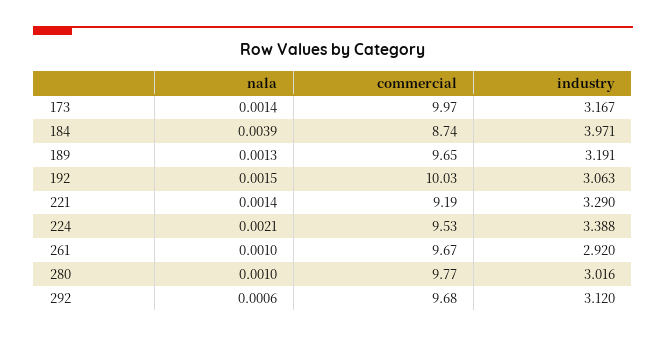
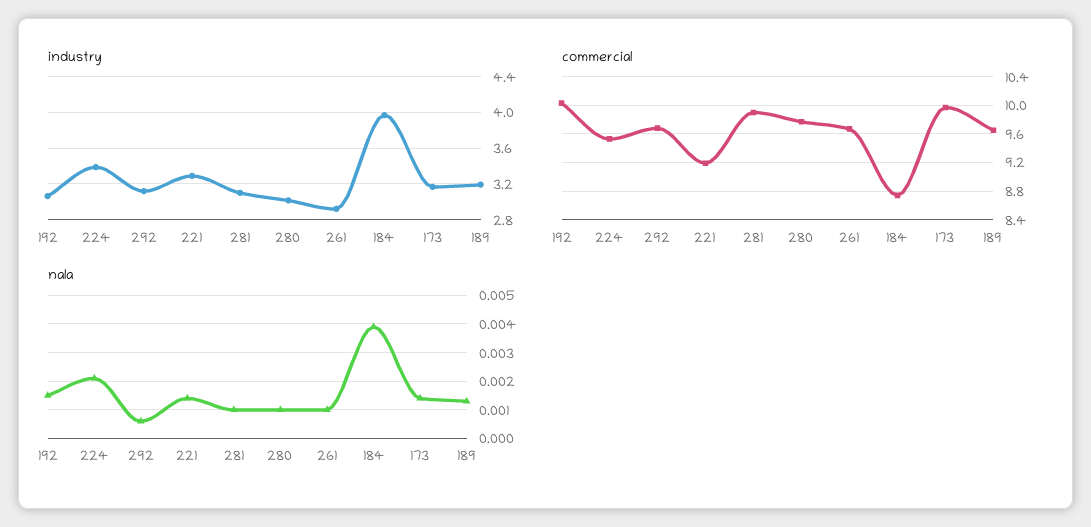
  {
    "nala": {
      "173": 0.0014,
      "184": 0.0039,
      "189": 0.0013,
      "192": 0.0015,
      "221": 0.0014,
      "224": 0.0021,
      "261": 0.001,
      "280": 0.001,
-     "292": 0.0006
+     "292": 0.0006,
+     "281": 0.001
    },
    "commercial": {
      "173": 9.97,
      "184": 8.74,
      "189": 9.65,
      "192": 10.03,
      "221": 9.19,
      "224": 9.53,
      "261": 9.67,
      "280": 9.77,
-     "292": 9.68
+     "292": 9.68,
+     "281": 9.9
    },
    "industry": {
      "173": 3.167,
      "184": 3.971,
      "189": 3.191,
      "192": 3.063,
      "221": 3.29,
      "224": 3.388,
      "261": 2.92,
      "280": 3.016,
-     "292": 3.12
+     "292": 3.12,
+     "281": 3.1
    }
  }

